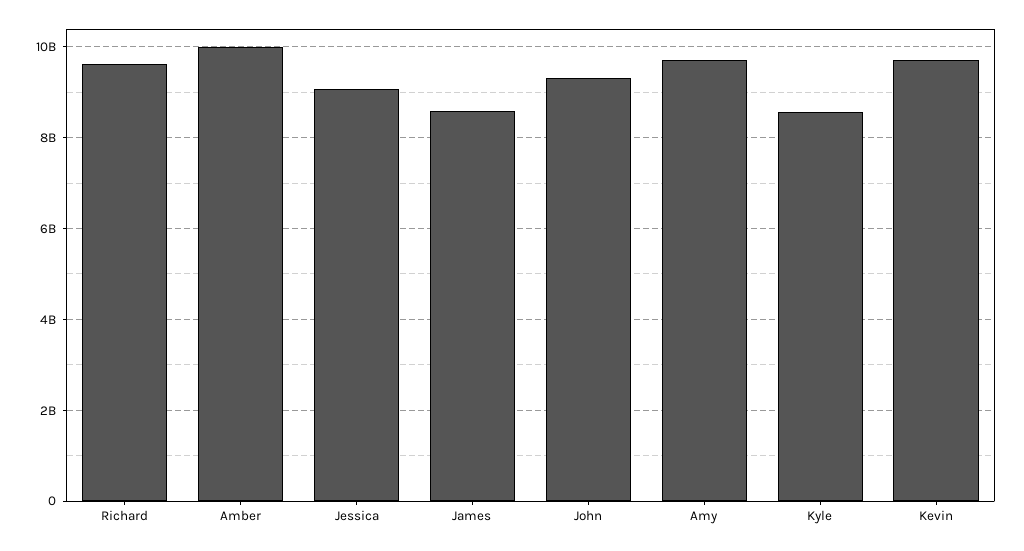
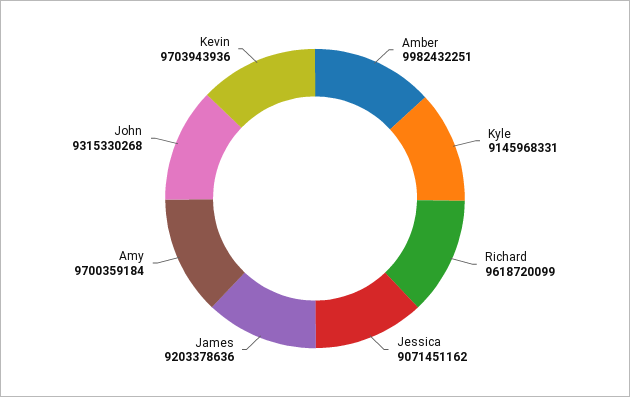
  {
    "Richard": 9618720099,
    "Amber": 9982432251,
    "Jessica": 9071451162,
-   "James": 8600000000,
+   "James": 9203378636,
    "John": 9315330268,
    "Amy": 9700359184,
-   "Kyle": 8600000000,
+   "Kyle": 9145968331,
    "Kevin": 9703943936
  }

